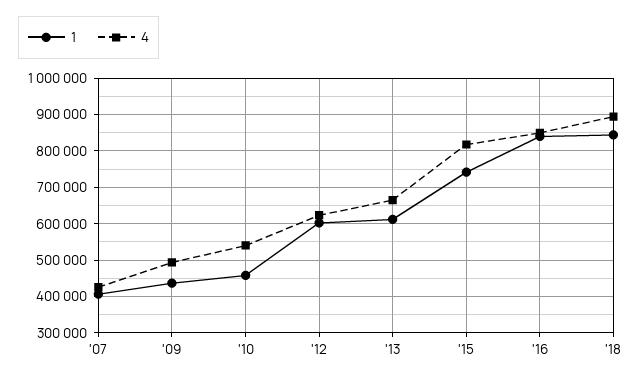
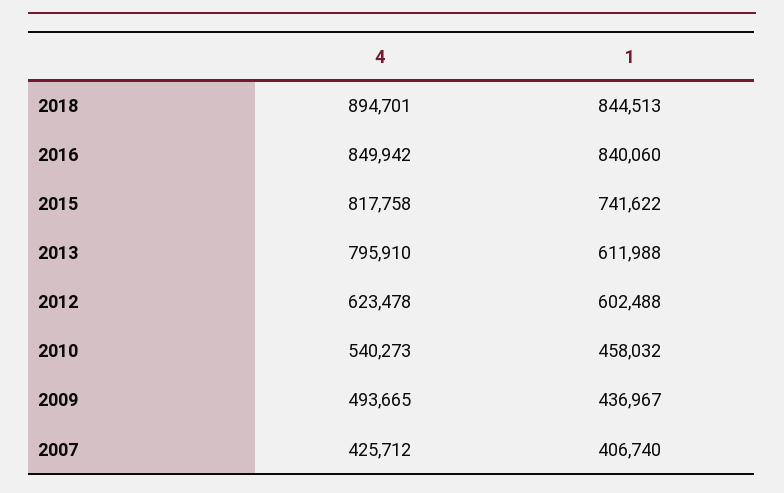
  {
    "1": {
      "'07": 406740,
      "'09": 436967,
      "'10": 458032,
      "'12": 602488,
      "'13": 611988,
      "'15": 741622,
      "'16": 840060,
      "'18": 844513
    },
    "4": {
      "'07": 425712,
      "'09": 493665,
      "'10": 540273,
      "'12": 623478,
-     "'13": 660000,
+     "'13": 795910,
      "'15": 817758,
      "'16": 849942,
      "'18": 894701
    }
  }

